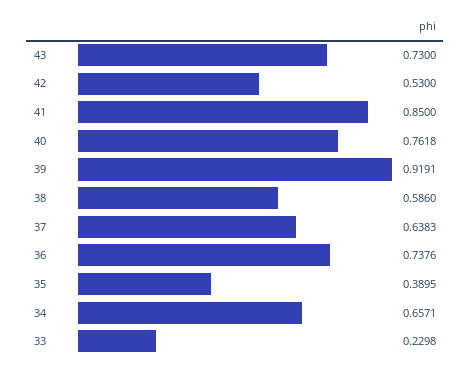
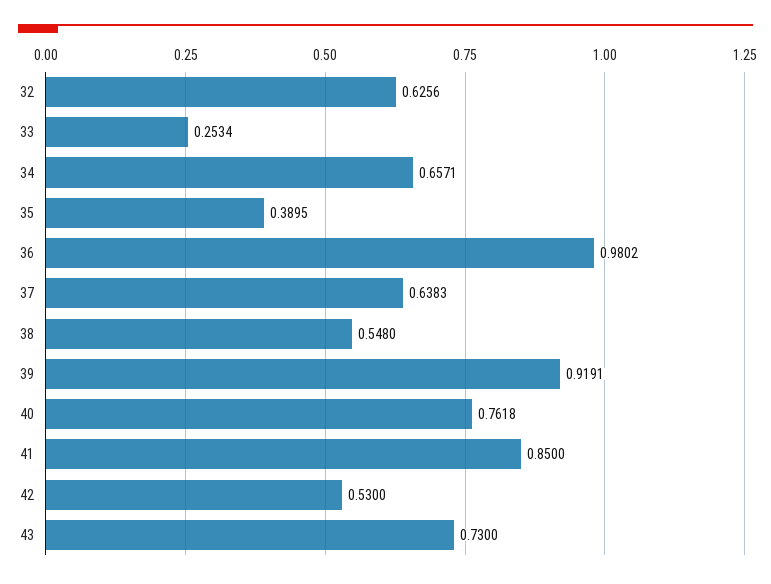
  {
    "43": 0.73,
    "42": 0.53,
    "41": 0.85,
    "40": 0.7618,
    "39": 0.9191,
-   "38": 0.586,
+   "38": 0.548,
    "37": 0.6383,
-   "36": 0.7376,
+   "36": 0.9802,
    "35": 0.3895,
    "34": 0.6571,
-   "33": 0.2298
+   "33": 0.2534,
+   "32": 0.6256
  }

